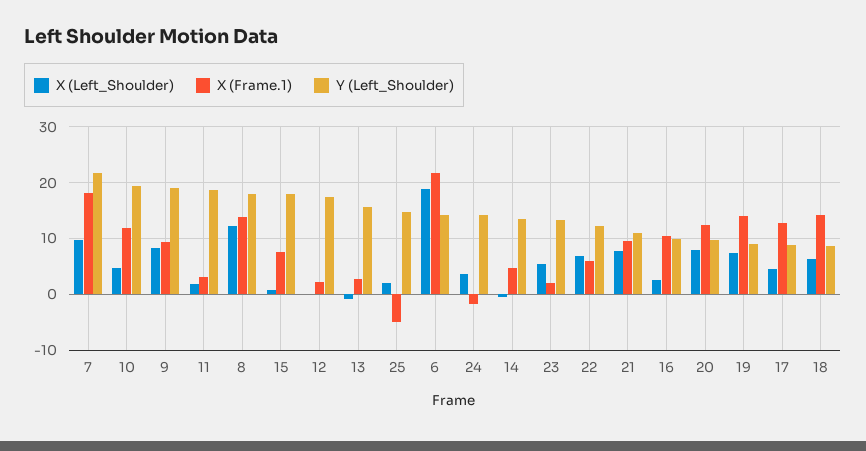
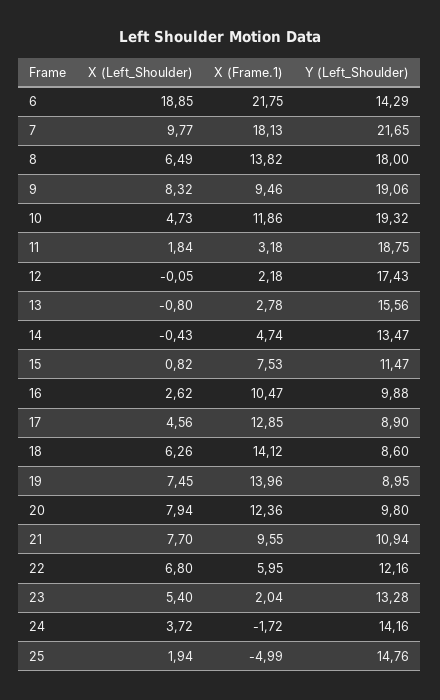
  {
    "X (Left_Shoulder)": {
      "7": 9.77,
      "10": 4.73,
      "9": 8.32,
      "11": 1.84,
-     "8": 12,
+     "8": 6.49,
      "15": 0.82,
      "12": -0.05,
      "13": -0.8,
      "25": 1.94,
      "6": 18.85,
      "24": 3.72,
      "14": -0.43,
      "23": 5.4,
      "22": 6.8,
      "21": 7.7,
      "16": 2.62,
      "20": 7.94,
      "19": 7.45,
      "17": 4.56,
      "18": 6.26
    },
    "X (Frame.1)": {
      "7": 18.13,
      "10": 11.86,
      "9": 9.46,
      "11": 3.18,
      "8": 13.82,
      "15": 7.53,
      "12": 2.18,
      "13": 2.78,
      "25": -4.99,
      "6": 21.75,
      "24": -1.72,
      "14": 4.74,
      "23": 2.04,
      "22": 5.95,
      "21": 9.55,
      "16": 10.47,
      "20": 12.36,
      "19": 13.96,
      "17": 12.85,
      "18": 14.12
    },
    "Y (Left_Shoulder)": {
      "7": 21.65,
      "10": 19.32,
      "9": 19.06,
      "11": 18.75,
      "8": 18,
-     "15": 18,
+     "15": 11.47,
      "12": 17.43,
      "13": 15.56,
      "25": 14.76,
      "6": 14.29,
      "24": 14.16,
      "14": 13.47,
      "23": 13.28,
      "22": 12.16,
      "21": 10.94,
      "16": 9.88,
      "20": 9.8,
      "19": 8.95,
      "17": 8.9,
      "18": 8.6
    }
  }

